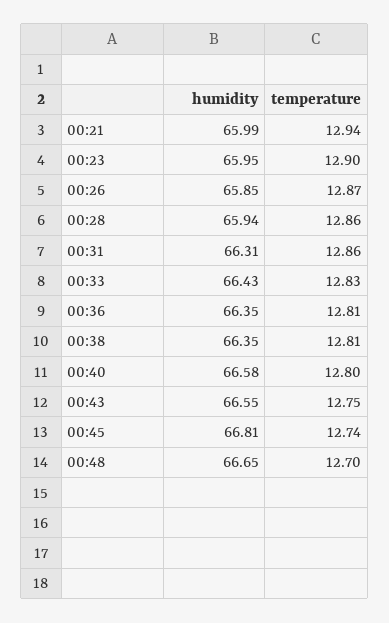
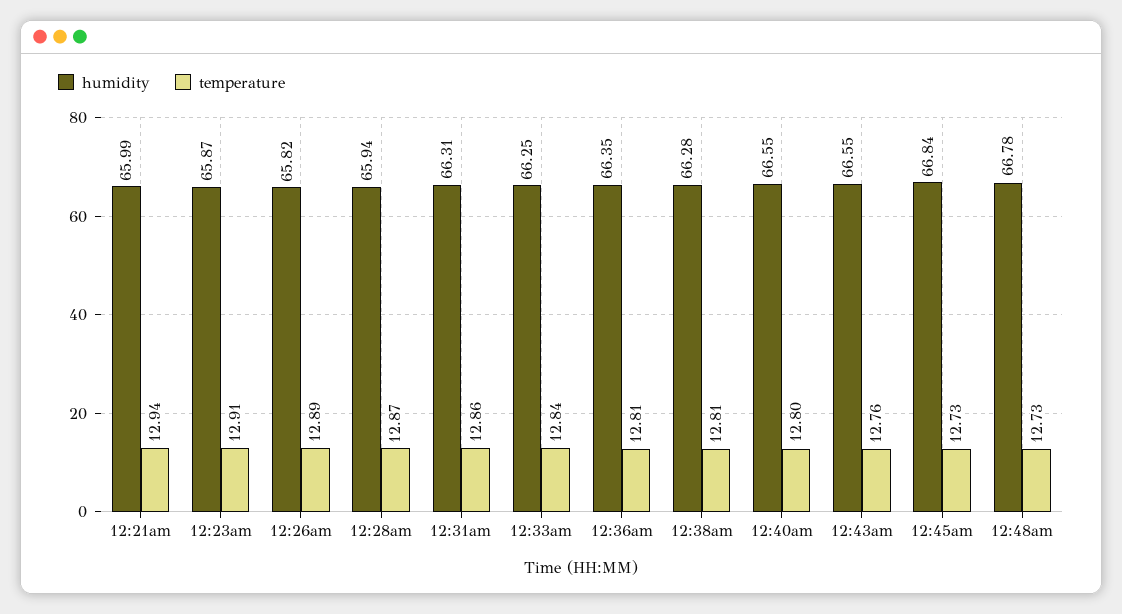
  {
    "humidity": {
      "00:21": 65.99,
-     "00:23": 65.95,
+     "00:23": 65.87,
-     "00:26": 65.85,
+     "00:26": 65.82,
      "00:28": 65.94,
      "00:31": 66.31,
-     "00:33": 66.43,
+     "00:33": 66.25,
      "00:36": 66.35,
-     "00:38": 66.35,
+     "00:38": 66.28,
-     "00:40": 66.58,
+     "00:40": 66.55,
      "00:43": 66.55,
-     "00:45": 66.81,
+     "00:45": 66.84,
-     "00:48": 66.65
+     "00:48": 66.78
    },
    "temperature": {
      "00:21": 12.94,
-     "00:23": 12.9,
+     "00:23": 12.91,
-     "00:26": 12.87,
+     "00:26": 12.89,
-     "00:28": 12.86,
+     "00:28": 12.87,
      "00:31": 12.86,
-     "00:33": 12.83,
+     "00:33": 12.84,
      "00:36": 12.81,
      "00:38": 12.81,
      "00:40": 12.8,
-     "00:43": 12.75,
+     "00:43": 12.76,
-     "00:45": 12.74,
+     "00:45": 12.73,
-     "00:48": 12.7
+     "00:48": 12.73
    }
  }

